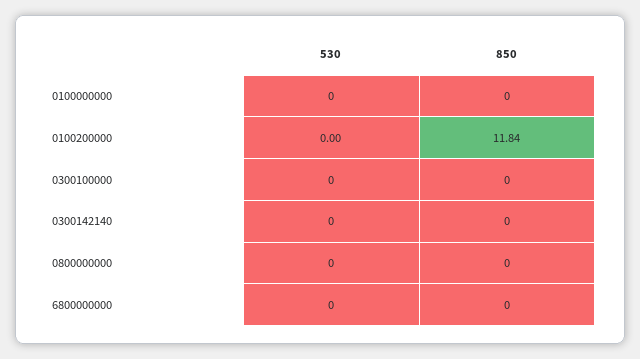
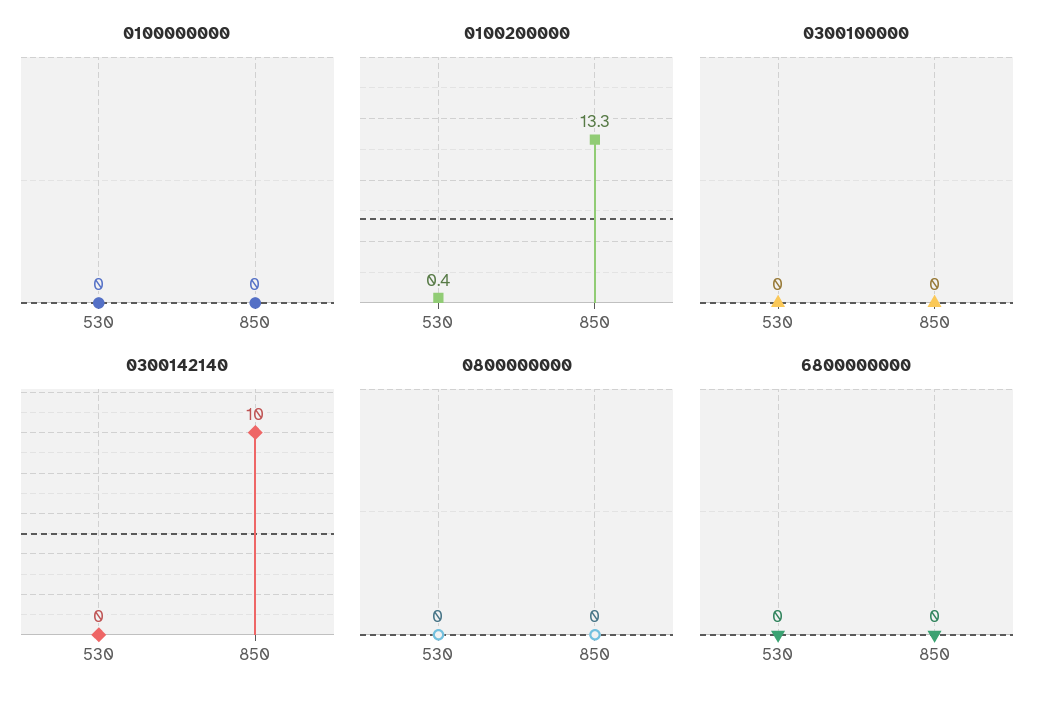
  {
    "0100000000": {
      "530": 0,
      "850": 0
    },
    "0100200000": {
-     "530": 0,
+     "530": 0.4,
-     "850": 11.84
+     "850": 13.3
    },
    "0300100000": {
      "530": 0,
      "850": 0
    },
    "0300142140": {
      "530": 0,
-     "850": 0
+     "850": 10
    },
    "0800000000": {
      "530": 0,
      "850": 0
    },
    "6800000000": {
      "530": 0,
      "850": 0
    }
  }

